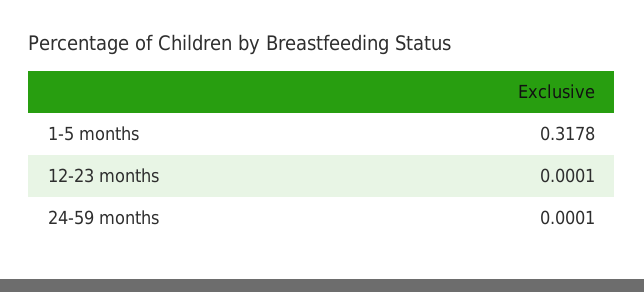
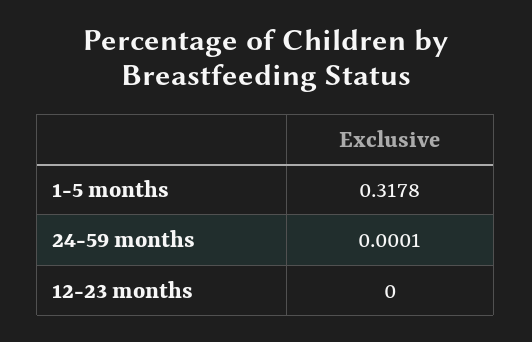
  {
    "1-5 months": 0.3178,
-   "12-23 months": 0.0001,
+   "12-23 months": 0,
    "24-59 months": 0.0001
  }

